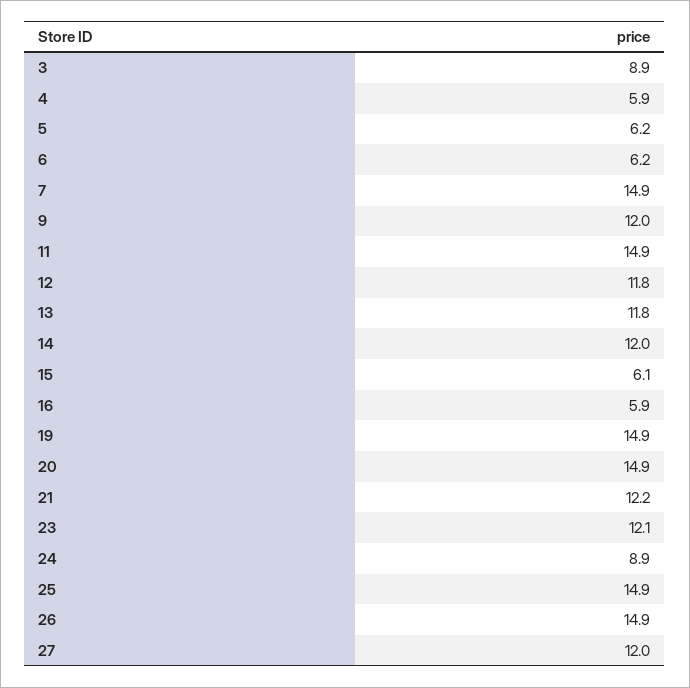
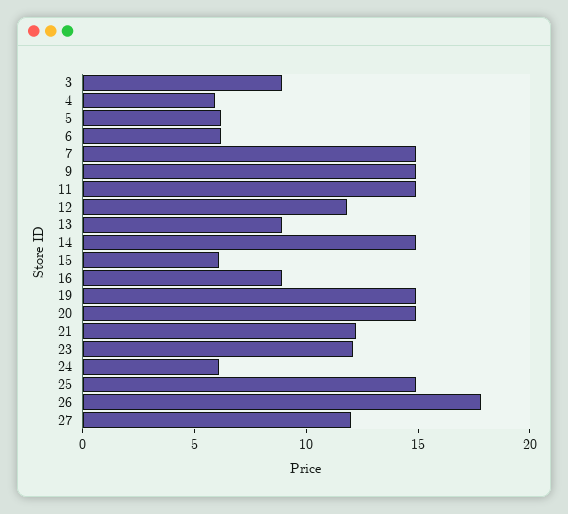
  {
    "3": 8.9,
    "4": 5.9,
    "5": 6.2,
    "6": 6.2,
    "7": 14.9,
-   "9": 12,
+   "9": 15,
    "11": 14.9,
    "12": 11.8,
-   "13": 11.8,
+   "13": 9,
-   "14": 12,
+   "14": 15,
    "15": 6.1,
-   "16": 5.9,
+   "16": 9,
    "19": 14.9,
    "20": 14.9,
    "21": 12.2,
    "23": 12.1,
-   "24": 8.9,
+   "24": 6,
    "25": 14.9,
-   "26": 14.9,
+   "26": 18,
    "27": 12
  }

